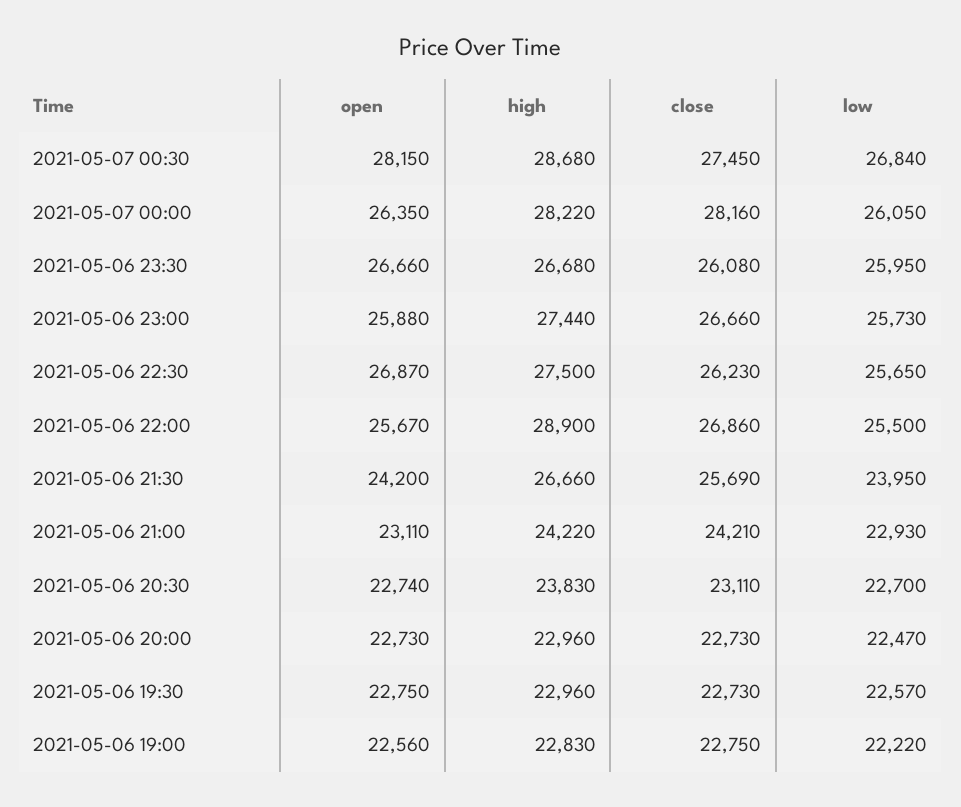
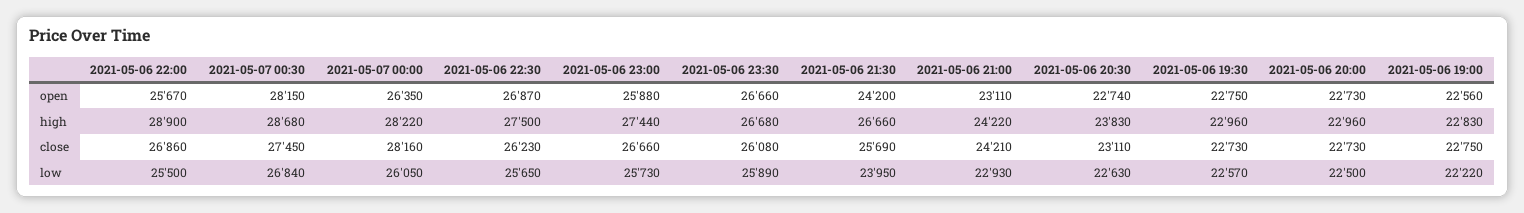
  {
    "open": {
      "2021-05-07 00:30": 28150,
      "2021-05-07 00:00": 26350,
      "2021-05-06 23:30": 26660,
      "2021-05-06 23:00": 25880,
      "2021-05-06 22:30": 26870,
      "2021-05-06 22:00": 25670,
      "2021-05-06 21:30": 24200,
      "2021-05-06 21:00": 23110,
      "2021-05-06 20:30": 22740,
      "2021-05-06 20:00": 22730,
      "2021-05-06 19:30": 22750,
      "2021-05-06 19:00": 22560
    },
    "high": {
      "2021-05-07 00:30": 28680,
      "2021-05-07 00:00": 28220,
      "2021-05-06 23:30": 26680,
      "2021-05-06 23:00": 27440,
      "2021-05-06 22:30": 27500,
      "2021-05-06 22:00": 28900,
      "2021-05-06 21:30": 26660,
      "2021-05-06 21:00": 24220,
      "2021-05-06 20:30": 23830,
      "2021-05-06 20:00": 22960,
      "2021-05-06 19:30": 22960,
      "2021-05-06 19:00": 22830
    },
    "close": {
      "2021-05-07 00:30": 27450,
      "2021-05-07 00:00": 28160,
      "2021-05-06 23:30": 26080,
      "2021-05-06 23:00": 26660,
      "2021-05-06 22:30": 26230,
      "2021-05-06 22:00": 26860,
      "2021-05-06 21:30": 25690,
      "2021-05-06 21:00": 24210,
      "2021-05-06 20:30": 23110,
      "2021-05-06 20:00": 22730,
      "2021-05-06 19:30": 22730,
      "2021-05-06 19:00": 22750
    },
    "low": {
      "2021-05-07 00:30": 26840,
      "2021-05-07 00:00": 26050,
-     "2021-05-06 23:30": 25950,
+     "2021-05-06 23:30": 25890,
      "2021-05-06 23:00": 25730,
      "2021-05-06 22:30": 25650,
      "2021-05-06 22:00": 25500,
      "2021-05-06 21:30": 23950,
      "2021-05-06 21:00": 22930,
-     "2021-05-06 20:30": 22700,
+     "2021-05-06 20:30": 22630,
-     "2021-05-06 20:00": 22470,
+     "2021-05-06 20:00": 22500,
      "2021-05-06 19:30": 22570,
      "2021-05-06 19:00": 22220
    }
  }

